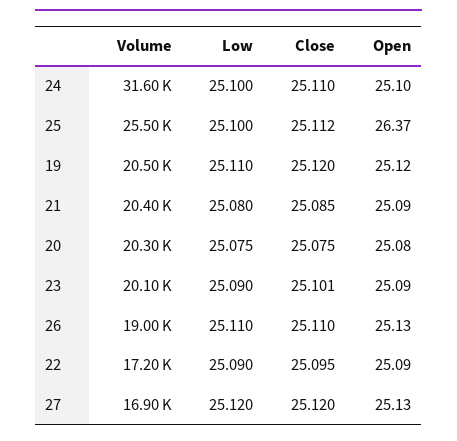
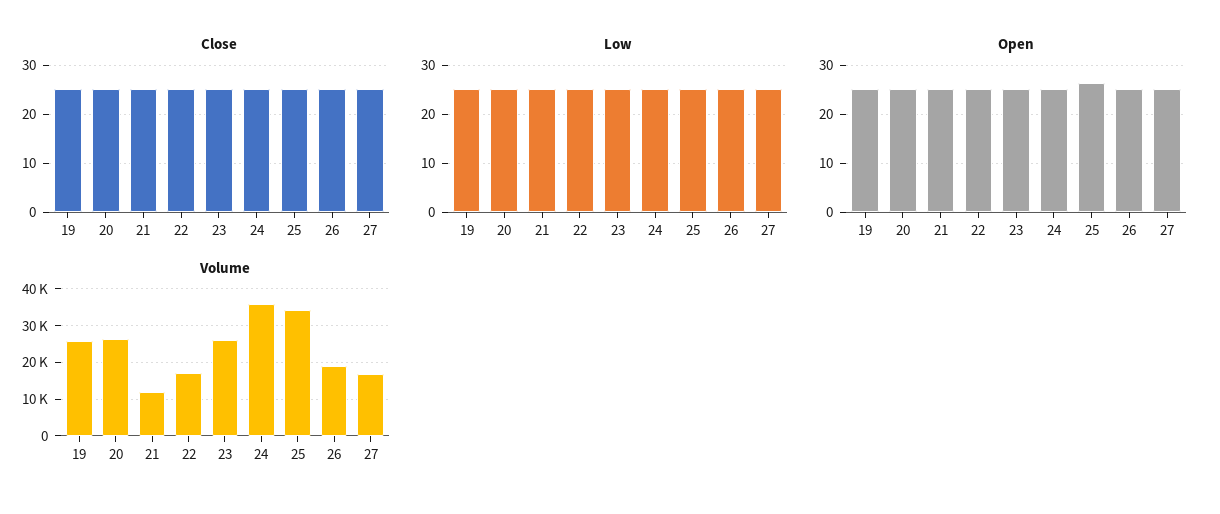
  {
    "Volume": {
-     "24": 31600,
+     "24": 36000,
-     "25": 25500,
+     "25": 34000,
-     "19": 20500,
+     "19": 26000,
-     "21": 20400,
+     "21": 12000,
-     "20": 20300,
+     "20": 26000,
-     "23": 20100,
+     "23": 26000,
      "26": 19000,
      "22": 17200,
      "27": 16900
    },
    "Low": {
      "24": 25.1,
      "25": 25.1,
      "19": 25.11,
      "21": 25.08,
      "20": 25.075,
      "23": 25.09,
      "26": 25.11,
      "22": 25.09,
      "27": 25.12
    },
    "Close": {
      "24": 25.11,
      "25": 25.112,
      "19": 25.12,
      "21": 25.085,
      "20": 25.075,
      "23": 25.101,
      "26": 25.11,
      "22": 25.095,
      "27": 25.12
    },
    "Open": {
      "24": 25.1,
      "25": 26.37,
      "19": 25.12,
      "21": 25.09,
      "20": 25.08,
      "23": 25.09,
      "26": 25.13,
      "22": 25.09,
      "27": 25.13
    }
  }

